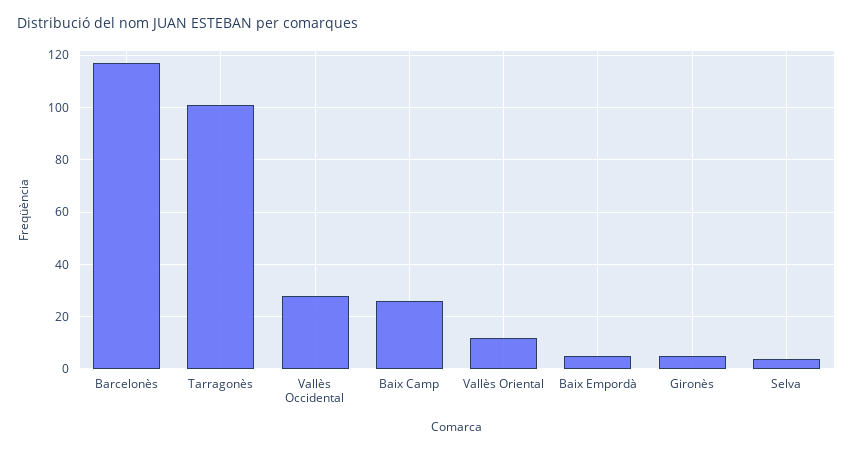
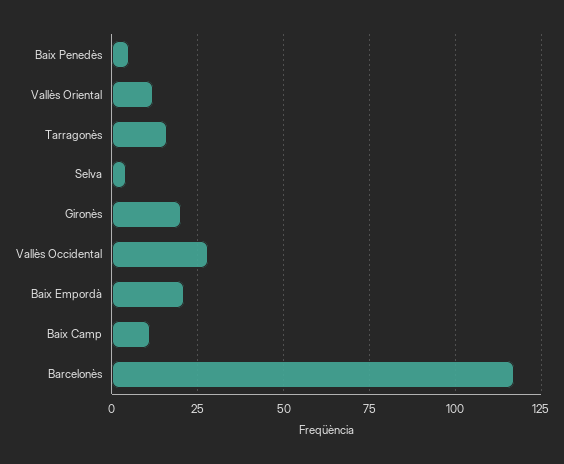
  {
    "Barcelonès": 115,
-   "Tarragonès": 100,
+   "Tarragonès": 15,
    "Vallès Occidental": 30,
-   "Baix Camp": 25,
+   "Baix Camp": 10,
    "Vallès Oriental": 10,
-   "Baix Empordà": 5,
+   "Baix Empordà": 20,
-   "Gironès": 5,
+   "Gironès": 20,
-   "Selva": 5
+   "Selva": 5,
+   "Baix Penedès": 5
  }

